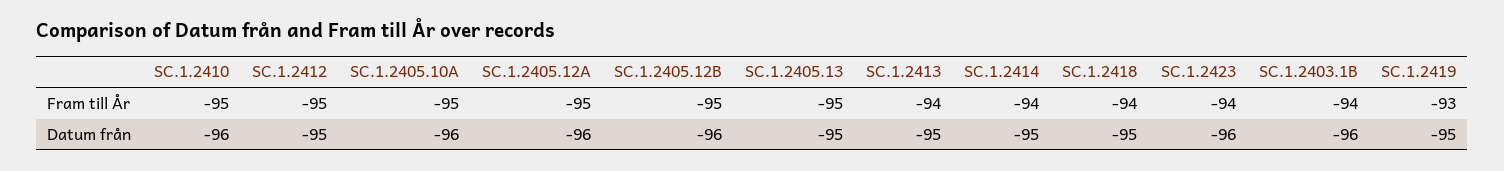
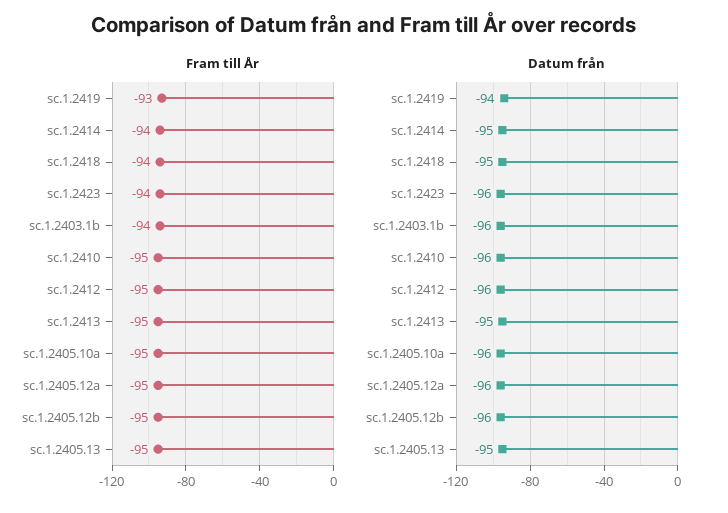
  {
    "Fram till År": {
      "SC.1.2410": -95,
      "SC.1.2412": -95,
      "SC.1.2405.10A": -95,
      "SC.1.2405.12A": -95,
      "SC.1.2405.12B": -95,
      "SC.1.2405.13": -95,
-     "SC.1.2413": -94,
+     "SC.1.2413": -95,
      "SC.1.2414": -94,
      "SC.1.2418": -94,
      "SC.1.2423": -94,
      "SC.1.2403.1B": -94,
      "SC.1.2419": -93
    },
    "Datum från": {
      "SC.1.2410": -96,
-     "SC.1.2412": -95,
+     "SC.1.2412": -96,
      "SC.1.2405.10A": -96,
      "SC.1.2405.12A": -96,
      "SC.1.2405.12B": -96,
      "SC.1.2405.13": -95,
      "SC.1.2413": -95,
      "SC.1.2414": -95,
      "SC.1.2418": -95,
      "SC.1.2423": -96,
      "SC.1.2403.1B": -96,
-     "SC.1.2419": -95
+     "SC.1.2419": -94
    }
  }

